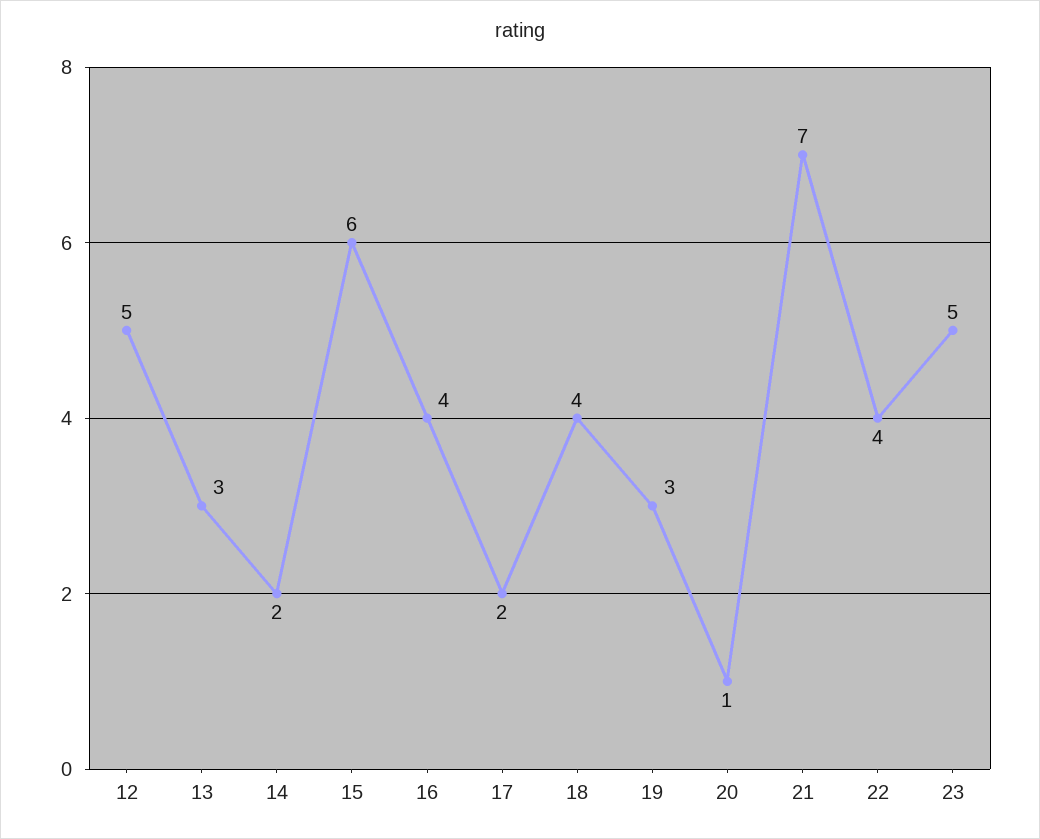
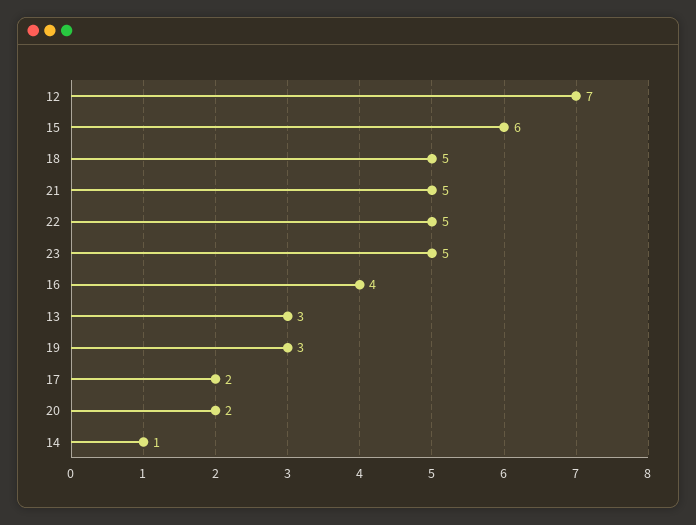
  {
-   "12": 5,
+   "12": 7,
    "13": 3,
-   "14": 2,
+   "14": 1,
    "15": 6,
    "16": 4,
    "17": 2,
-   "18": 4,
+   "18": 5,
    "19": 3,
-   "20": 1,
+   "20": 2,
-   "21": 7,
+   "21": 5,
-   "22": 4,
+   "22": 5,
    "23": 5
  }

